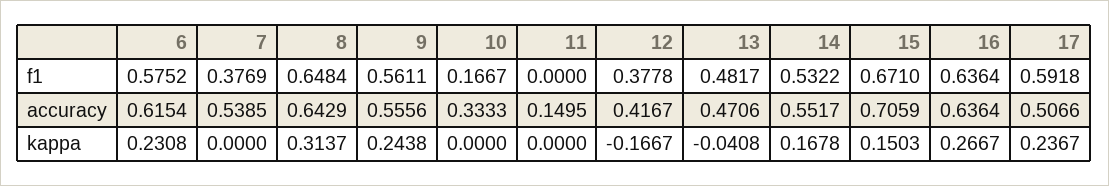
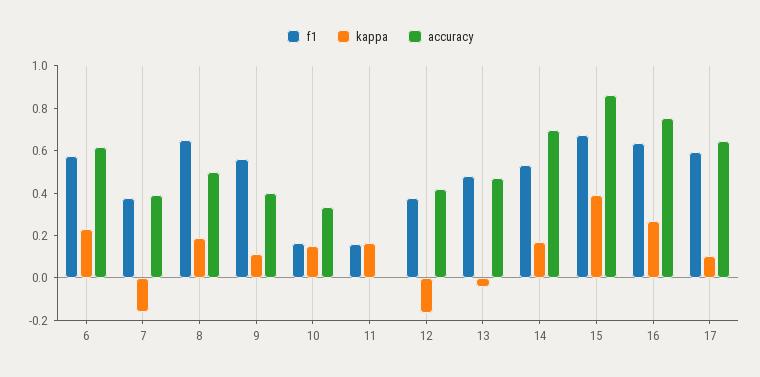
  {
    "f1": {
      "6": 0.5752,
      "7": 0.3769,
      "8": 0.6484,
      "9": 0.5611,
      "10": 0.1667,
-     "11": 0,
+     "11": 0.15,
      "12": 0.3778,
      "13": 0.4817,
      "14": 0.5322,
      "15": 0.671,
      "16": 0.6364,
      "17": 0.5918
    },
    "accuracy": {
      "6": 0.6154,
-     "7": 0.5385,
+     "7": 0.4,
-     "8": 0.6429,
+     "8": 0.5,
-     "9": 0.5556,
+     "9": 0.4,
      "10": 0.3333,
-     "11": 0.1495,
+     "11": 0,
      "12": 0.4167,
      "13": 0.4706,
-     "14": 0.5517,
+     "14": 0.7,
-     "15": 0.7059,
+     "15": 0.85,
-     "16": 0.6364,
+     "16": 0.75,
-     "17": 0.5066
+     "17": 0.65
    },
    "kappa": {
      "6": 0.2308,
-     "7": 0,
+     "7": -0.15,
-     "8": 0.3137,
+     "8": 0.2,
-     "9": 0.2438,
+     "9": 0.1,
-     "10": 0,
+     "10": 0.15,
-     "11": 0,
+     "11": 0.15,
      "12": -0.1667,
      "13": -0.0408,
      "14": 0.1678,
-     "15": 0.1503,
+     "15": 0.4,
      "16": 0.2667,
-     "17": 0.2367
+     "17": 0.1
    }
  }

